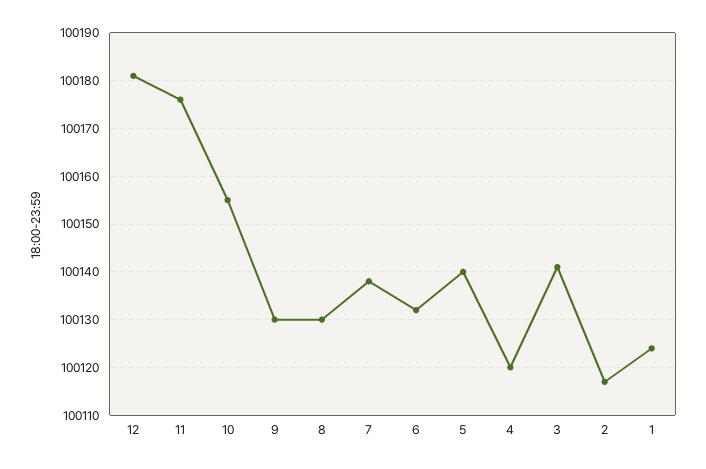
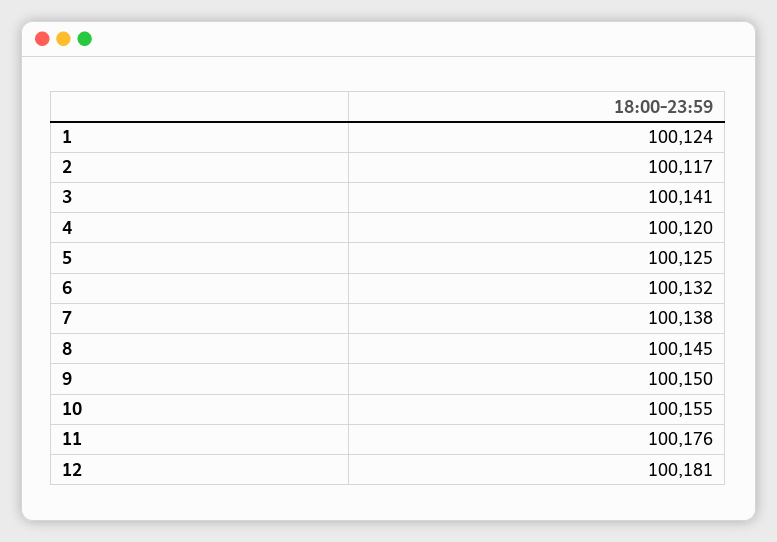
  {
    "12": 100181,
    "11": 100176,
    "10": 100155,
-   "9": 100130,
+   "9": 100150,
-   "8": 100130,
+   "8": 100145,
    "7": 100138,
    "6": 100132,
-   "5": 100140,
+   "5": 100125,
    "4": 100120,
    "3": 100141,
    "2": 100117,
    "1": 100124
  }

